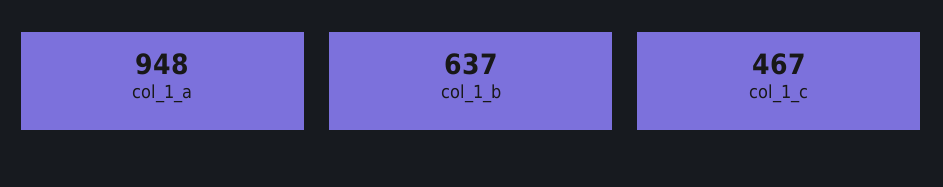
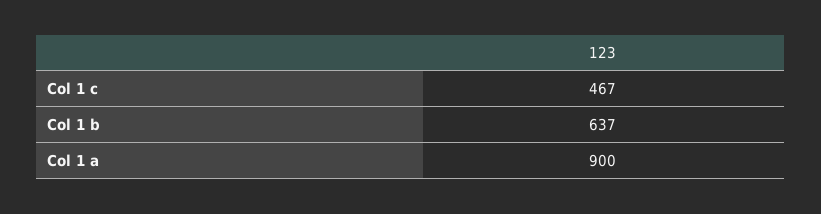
  {
-   "col_1_a": 948,
+   "col_1_a": 900,
    "col_1_b": 637,
    "col_1_c": 467
  }

